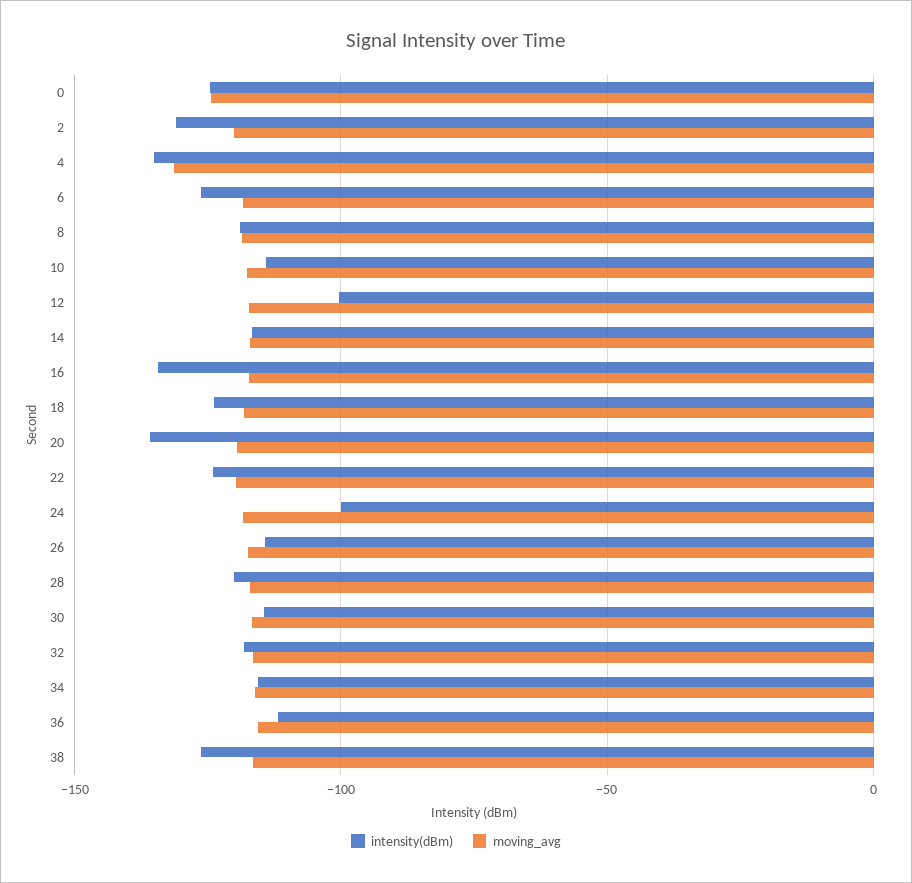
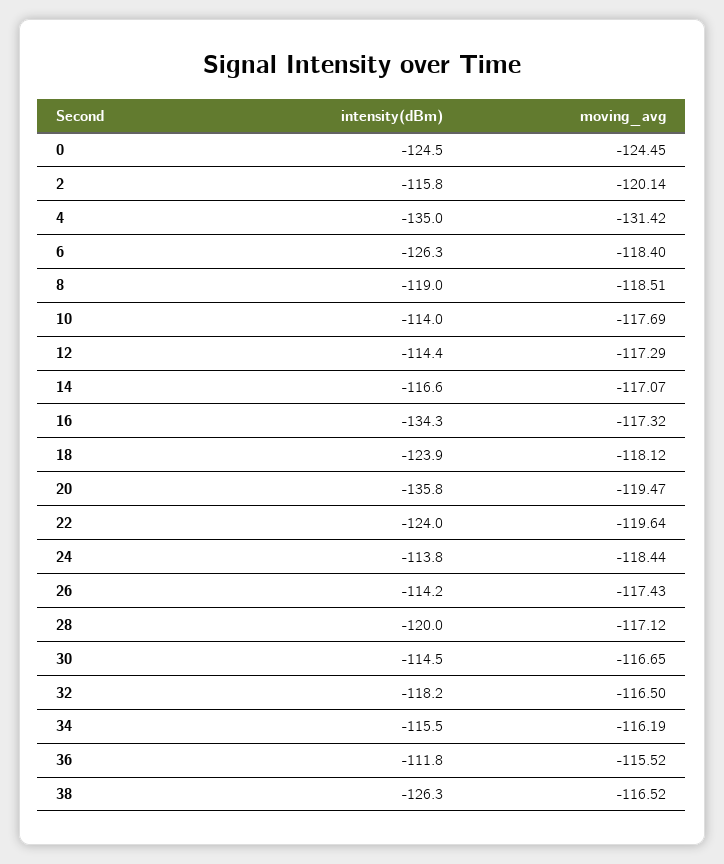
  {
    "intensity(dBm)": {
      "0": -124.5,
-     "2": -130,
+     "2": -115.8,
      "4": -135,
      "6": -126.3,
      "8": -119,
      "10": -114,
-     "12": -100,
+     "12": -114.4,
      "14": -116.6,
      "16": -134.3,
      "18": -123.9,
      "20": -135.8,
      "22": -124,
-     "24": -100,
+     "24": -113.8,
      "26": -114.2,
      "28": -120,
      "30": -114.5,
      "32": -118.2,
      "34": -115.5,
      "36": -111.8,
      "38": -126.3
    },
    "moving_avg": {
      "0": -124.45,
      "2": -120.14,
      "4": -131.42,
      "6": -118.4,
      "8": -118.51,
      "10": -117.69,
      "12": -117.29,
      "14": -117.07,
      "16": -117.32,
      "18": -118.12,
      "20": -119.47,
      "22": -119.64,
      "24": -118.44,
      "26": -117.43,
      "28": -117.12,
      "30": -116.65,
      "32": -116.5,
      "34": -116.19,
      "36": -115.52,
      "38": -116.52
    }
  }

